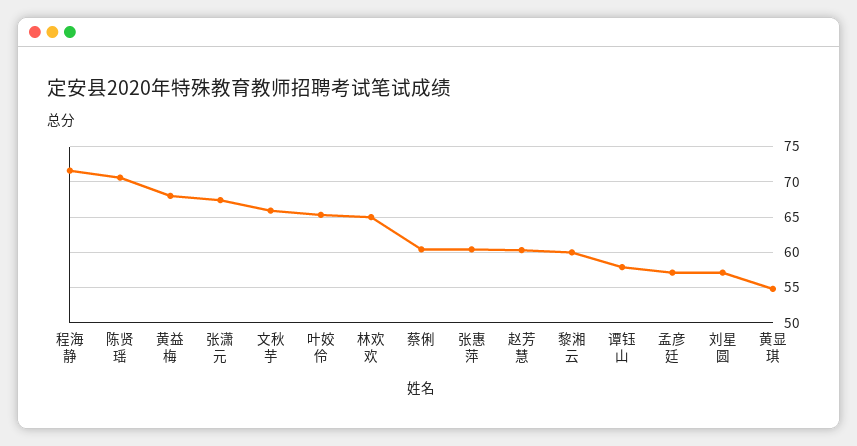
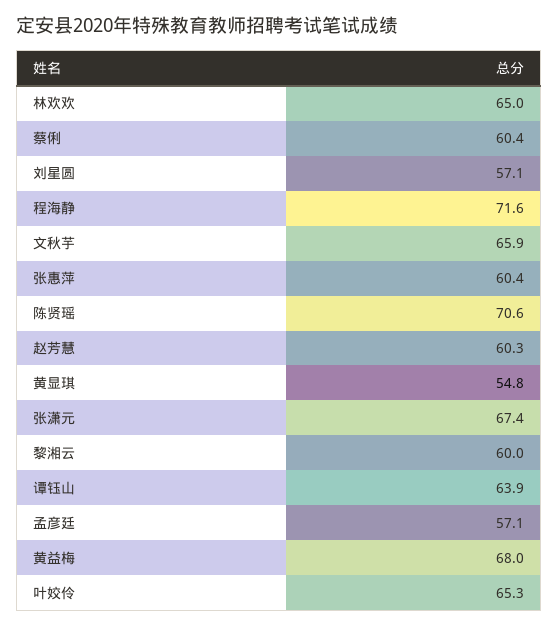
  {
    "程海静": 71.6,
    "陈贤瑶": 70.6,
    "黄益梅": 68,
    "张潇元": 67.4,
    "文秋芋": 65.9,
    "叶姣伶": 65.3,
    "林欢欢": 65,
    "蔡俐": 60.4,
    "张惠萍": 60.4,
    "赵芳慧": 60.3,
    "黎湘云": 60,
-   "谭钰山": 58,
+   "谭钰山": 63.9,
    "孟彦廷": 57.1,
    "刘星圆": 57.1,
    "黄显琪": 54.8
  }

